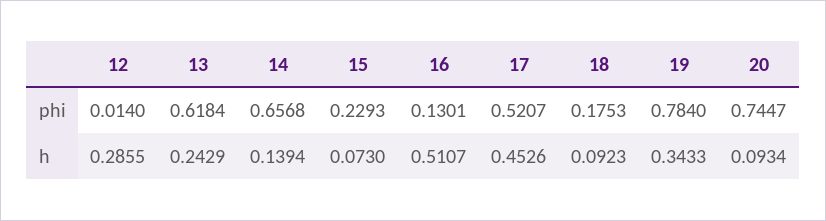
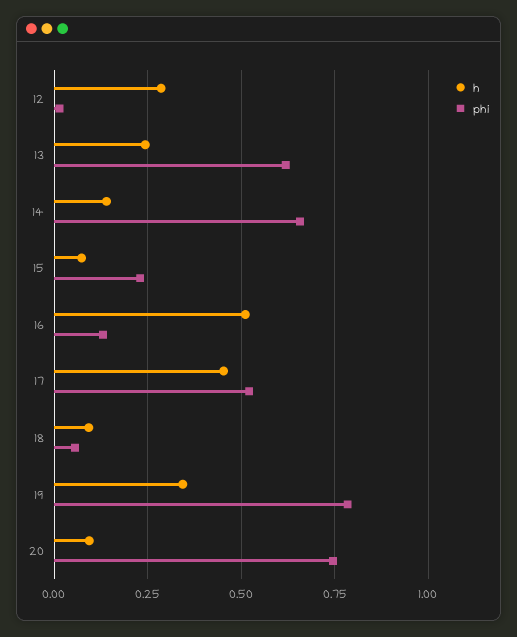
  {
    "phi": {
      "12": 0.014,
      "13": 0.6184,
      "14": 0.6568,
      "15": 0.2293,
      "16": 0.1301,
      "17": 0.5207,
-     "18": 0.1753,
+     "18": 0.05,
      "19": 0.784,
      "20": 0.7447
    },
    "h": {
      "12": 0.2855,
      "13": 0.2429,
      "14": 0.1394,
      "15": 0.073,
      "16": 0.5107,
      "17": 0.4526,
      "18": 0.0923,
      "19": 0.3433,
      "20": 0.0934
    }
  }

